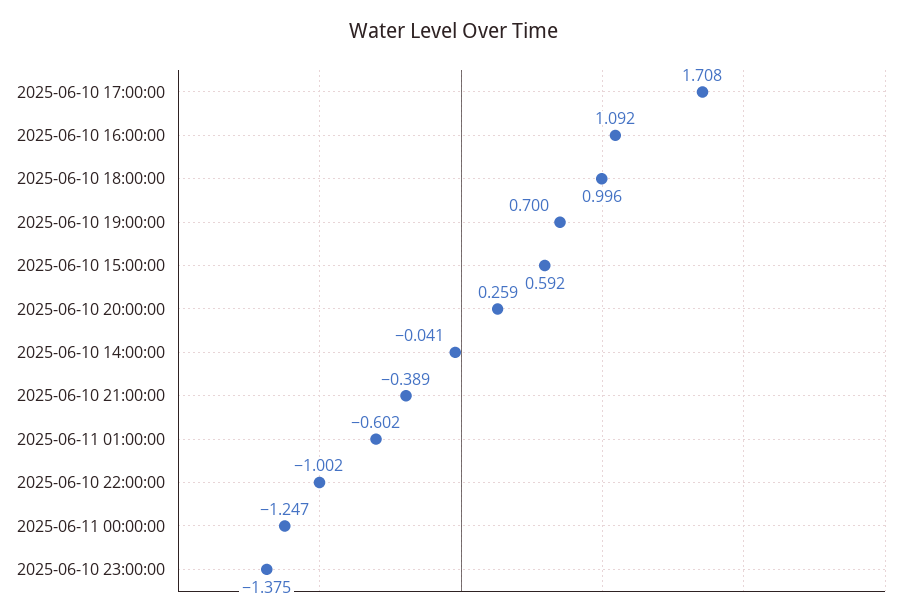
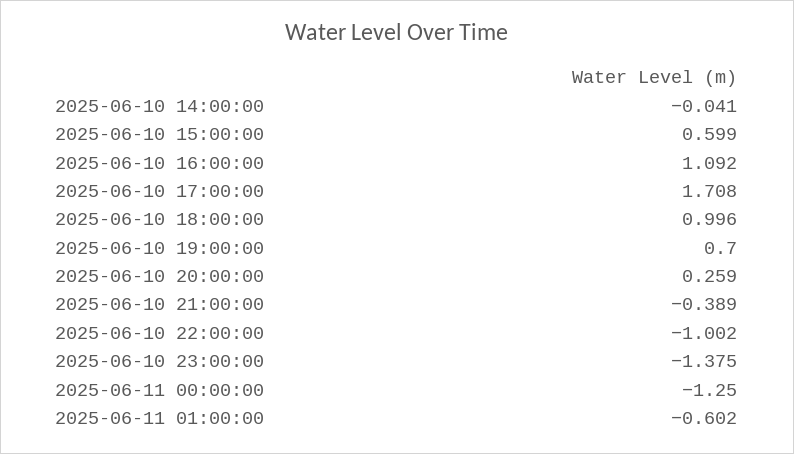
  {
    "2025-06-10 17:00:00": 1.708,
    "2025-06-10 16:00:00": 1.092,
    "2025-06-10 18:00:00": 0.996,
    "2025-06-10 19:00:00": 0.7,
-   "2025-06-10 15:00:00": 0.592,
+   "2025-06-10 15:00:00": 0.599,
    "2025-06-10 20:00:00": 0.259,
    "2025-06-10 14:00:00": -0.041,
    "2025-06-10 21:00:00": -0.389,
    "2025-06-11 01:00:00": -0.602,
    "2025-06-10 22:00:00": -1.002,
-   "2025-06-11 00:00:00": -1.247,
+   "2025-06-11 00:00:00": -1.25,
    "2025-06-10 23:00:00": -1.375
  }

